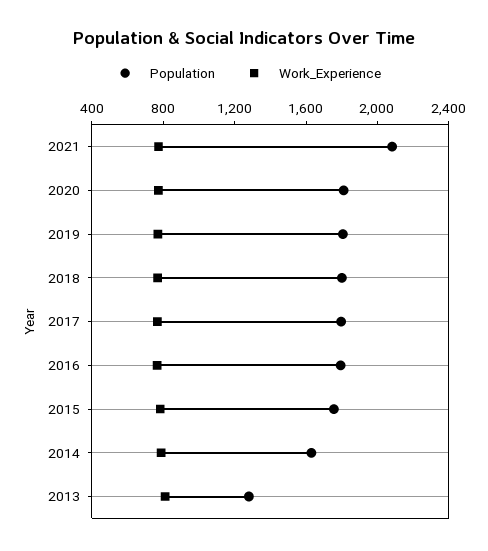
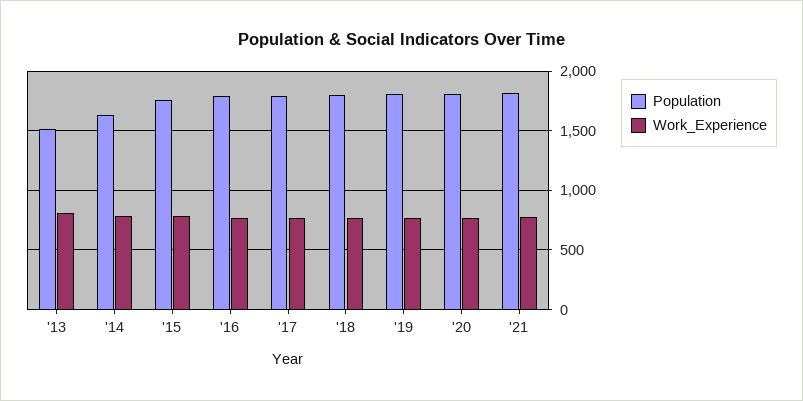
  {
    "Population": {
-     "2021": 2100,
+     "2021": 1800,
      "2020": 1800,
      "2019": 1800,
      "2018": 1800,
      "2017": 1800,
      "2016": 1800,
      "2015": 1800,
      "2014": 1600,
-     "2013": 1300
+     "2013": 1500
    },
    "Work_Experience": {
      "2021": 800,
      "2020": 800,
      "2019": 800,
      "2018": 800,
      "2017": 800,
      "2016": 800,
      "2015": 800,
      "2014": 800,
      "2013": 800
    }
  }

